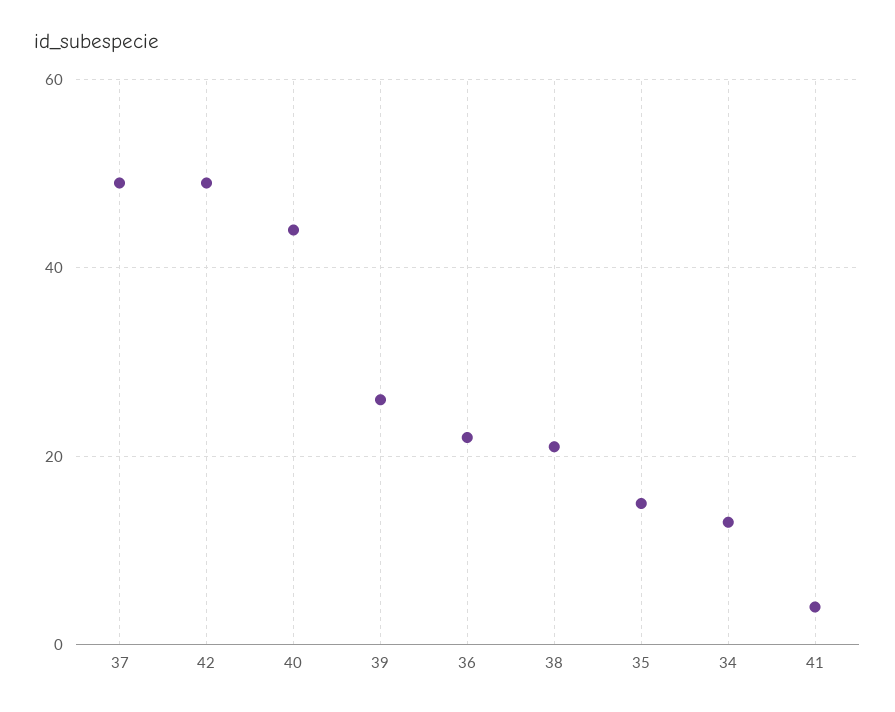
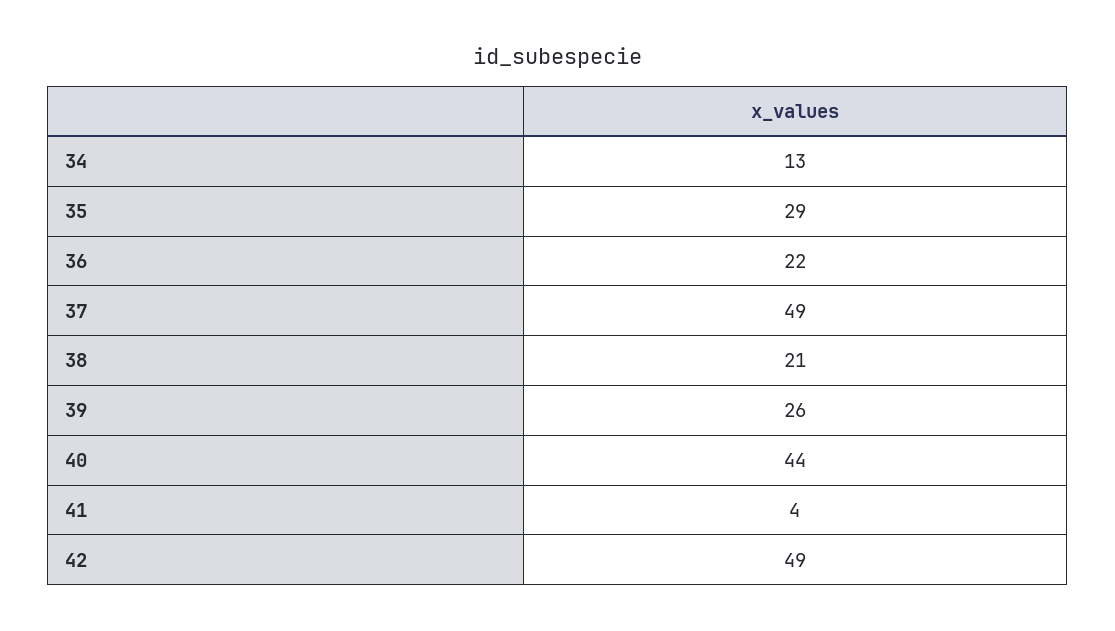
  {
    "37": 49,
    "42": 49,
    "40": 44,
    "39": 26,
    "36": 22,
    "38": 21,
-   "35": 15,
+   "35": 29,
    "34": 13,
    "41": 4
  }

